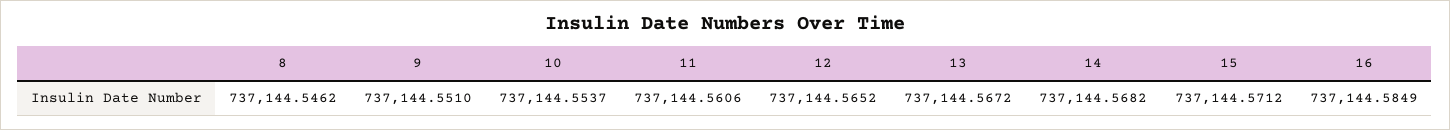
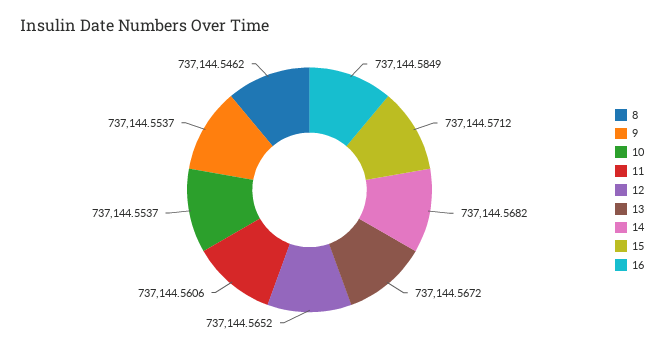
  {
    "8": 737144.5462,
-   "9": 737144.551,
+   "9": 737144.5537,
    "10": 737144.5537,
    "11": 737144.5606,
    "12": 737144.5652,
    "13": 737144.5672,
    "14": 737144.5682,
    "15": 737144.5712,
    "16": 737144.5849
  }

